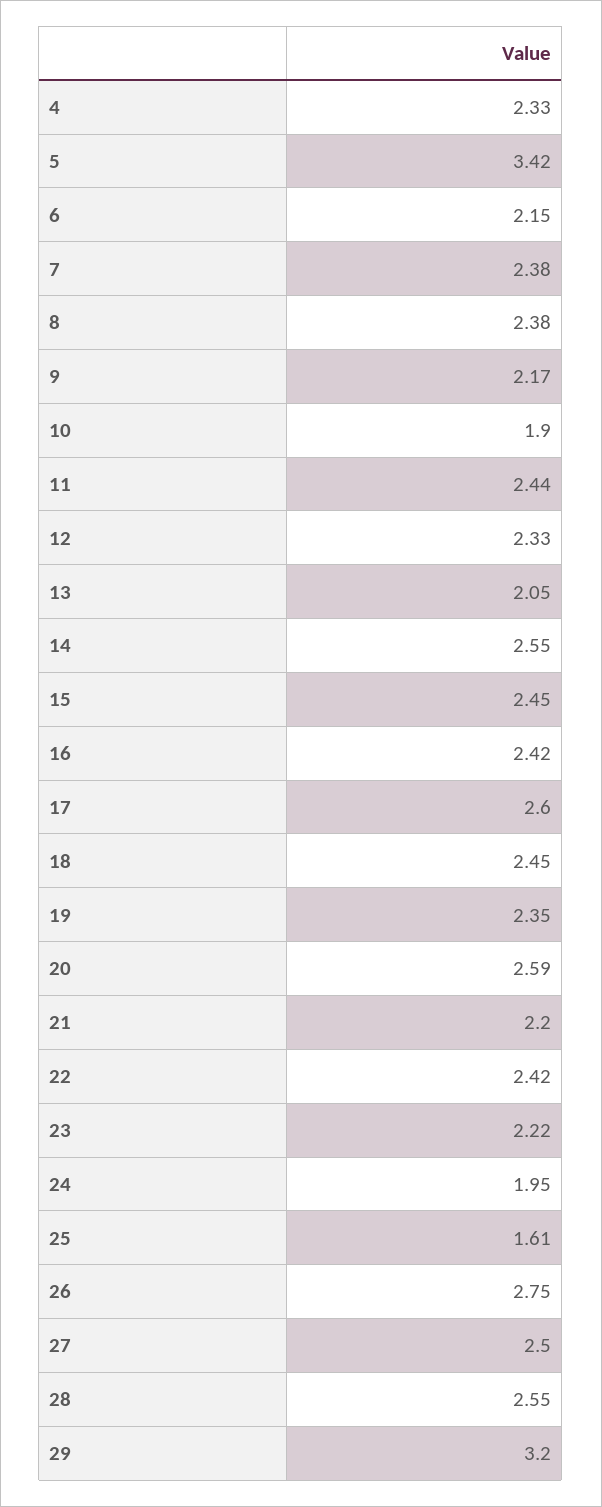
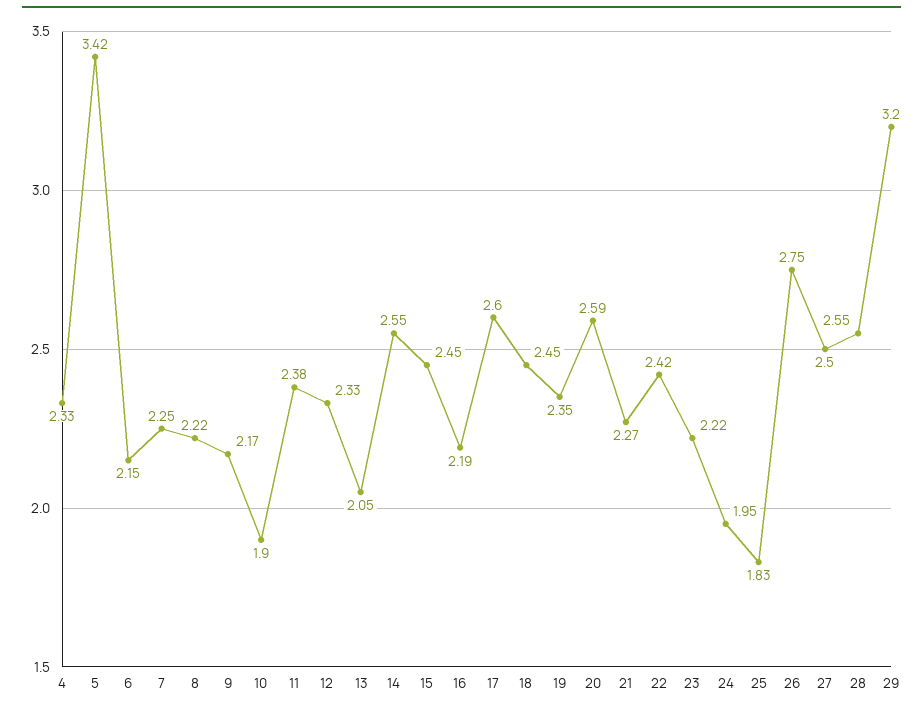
  {
    "4": 2.33,
    "5": 3.42,
    "6": 2.15,
-   "7": 2.38,
+   "7": 2.25,
-   "8": 2.38,
+   "8": 2.22,
    "9": 2.17,
    "10": 1.9,
-   "11": 2.44,
+   "11": 2.38,
    "12": 2.33,
    "13": 2.05,
    "14": 2.55,
    "15": 2.45,
-   "16": 2.42,
+   "16": 2.19,
    "17": 2.6,
    "18": 2.45,
    "19": 2.35,
    "20": 2.59,
-   "21": 2.2,
+   "21": 2.27,
    "22": 2.42,
    "23": 2.22,
    "24": 1.95,
-   "25": 1.61,
+   "25": 1.83,
    "26": 2.75,
    "27": 2.5,
    "28": 2.55,
    "29": 3.2
  }

